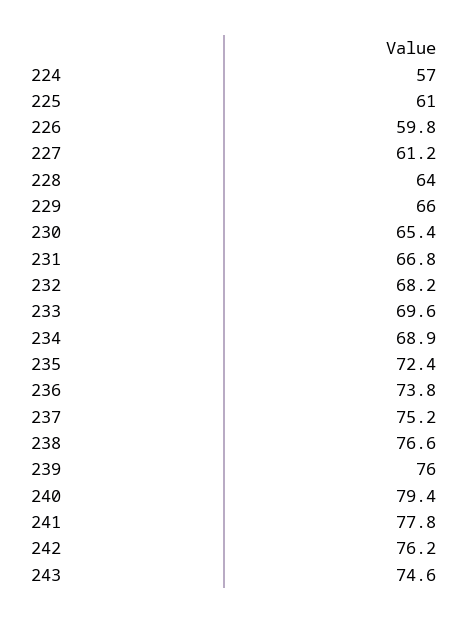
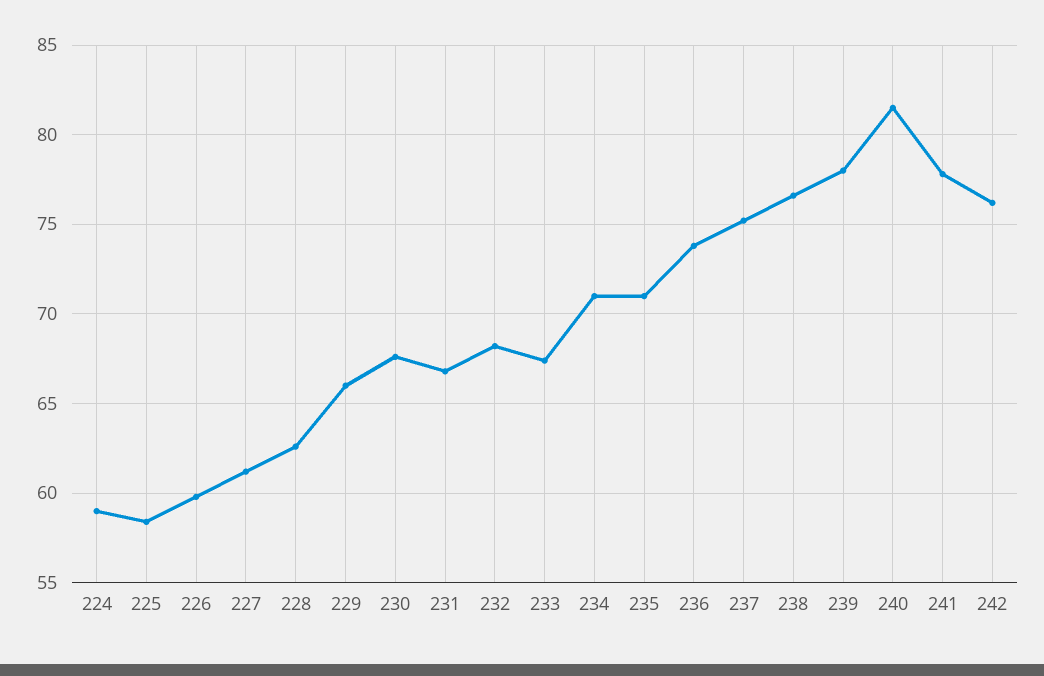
  {
-   "224": 57,
+   "224": 59,
-   "225": 61,
+   "225": 58.5,
    "226": 59.8,
    "227": 61.2,
-   "228": 64,
+   "228": 62.5,
    "229": 66,
-   "230": 65.4,
+   "230": 67.5,
    "231": 66.8,
    "232": 68.2,
-   "233": 69.6,
+   "233": 67.5,
-   "234": 68.9,
+   "234": 71,
-   "235": 72.4,
+   "235": 71,
    "236": 73.8,
    "237": 75.2,
    "238": 76.6,
-   "239": 76,
+   "239": 78,
-   "240": 79.4,
+   "240": 81.5,
    "241": 77.8,
-   "242": 76.2,
+   "242": 76.2
-   "243": 74.6
  }

